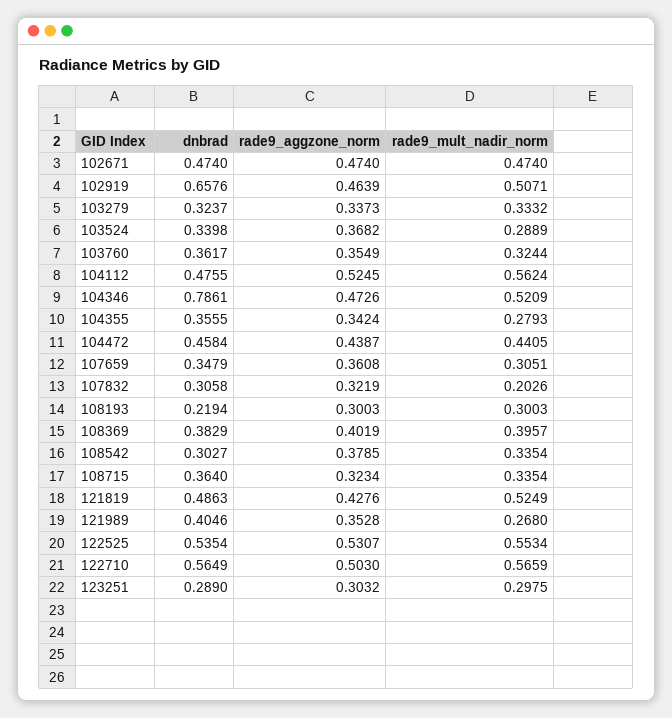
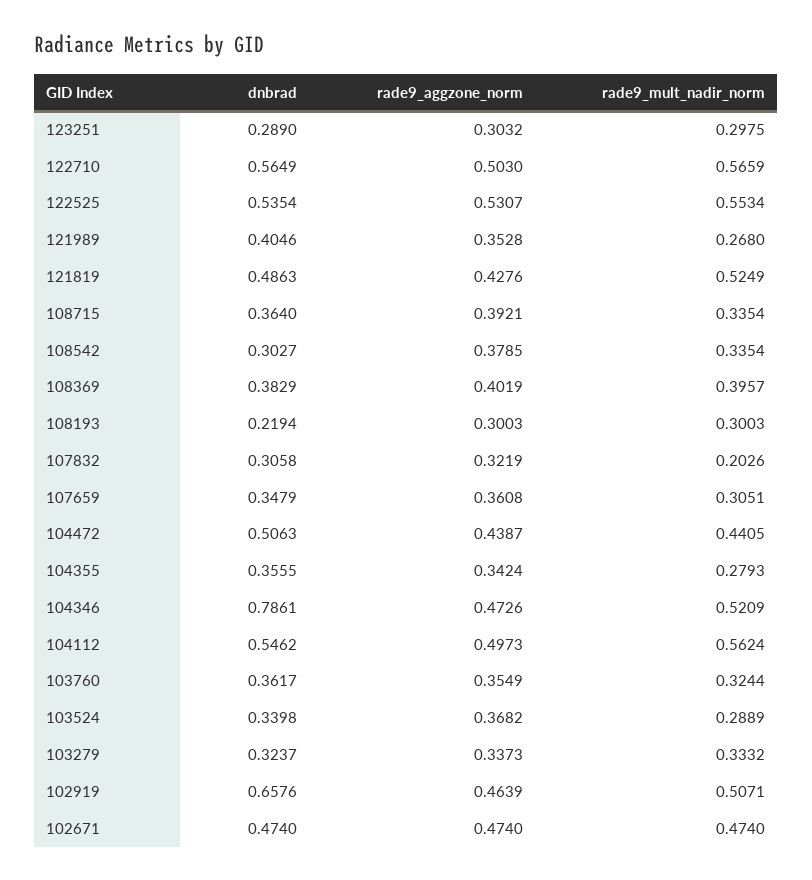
  {
    "dnbrad": {
      "102671": 0.474,
      "102919": 0.6576,
      "103279": 0.3237,
      "103524": 0.3398,
      "103760": 0.3617,
-     "104112": 0.4755,
+     "104112": 0.5462,
      "104346": 0.7861,
      "104355": 0.3555,
-     "104472": 0.4584,
+     "104472": 0.5063,
      "107659": 0.3479,
      "107832": 0.3058,
      "108193": 0.2194,
      "108369": 0.3829,
      "108542": 0.3027,
      "108715": 0.364,
      "121819": 0.4863,
      "121989": 0.4046,
      "122525": 0.5354,
      "122710": 0.5649,
      "123251": 0.289
    },
    "rade9_aggzone_norm": {
      "102671": 0.474,
      "102919": 0.4639,
      "103279": 0.3373,
      "103524": 0.3682,
      "103760": 0.3549,
-     "104112": 0.5245,
+     "104112": 0.4973,
      "104346": 0.4726,
      "104355": 0.3424,
      "104472": 0.4387,
      "107659": 0.3608,
      "107832": 0.3219,
      "108193": 0.3003,
      "108369": 0.4019,
      "108542": 0.3785,
-     "108715": 0.3234,
+     "108715": 0.3921,
      "121819": 0.4276,
      "121989": 0.3528,
      "122525": 0.5307,
      "122710": 0.503,
      "123251": 0.3032
    },
    "rade9_mult_nadir_norm": {
      "102671": 0.474,
      "102919": 0.5071,
      "103279": 0.3332,
      "103524": 0.2889,
      "103760": 0.3244,
      "104112": 0.5624,
      "104346": 0.5209,
      "104355": 0.2793,
      "104472": 0.4405,
      "107659": 0.3051,
      "107832": 0.2026,
      "108193": 0.3003,
      "108369": 0.3957,
      "108542": 0.3354,
      "108715": 0.3354,
      "121819": 0.5249,
      "121989": 0.268,
      "122525": 0.5534,
      "122710": 0.5659,
      "123251": 0.2975
    }
  }

